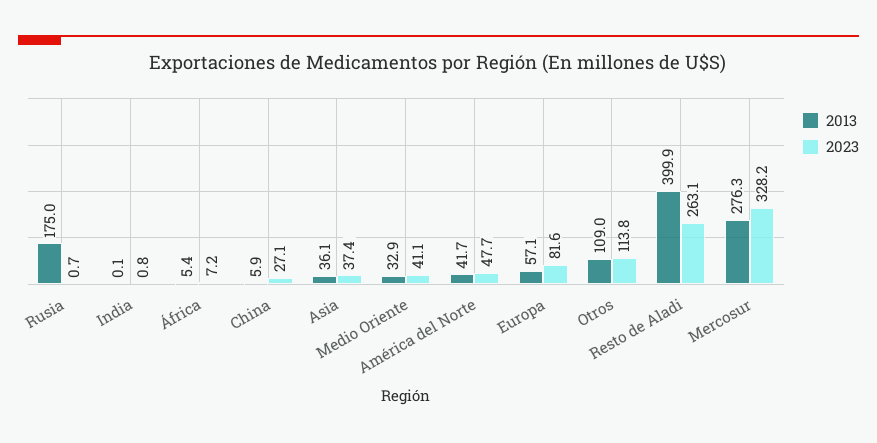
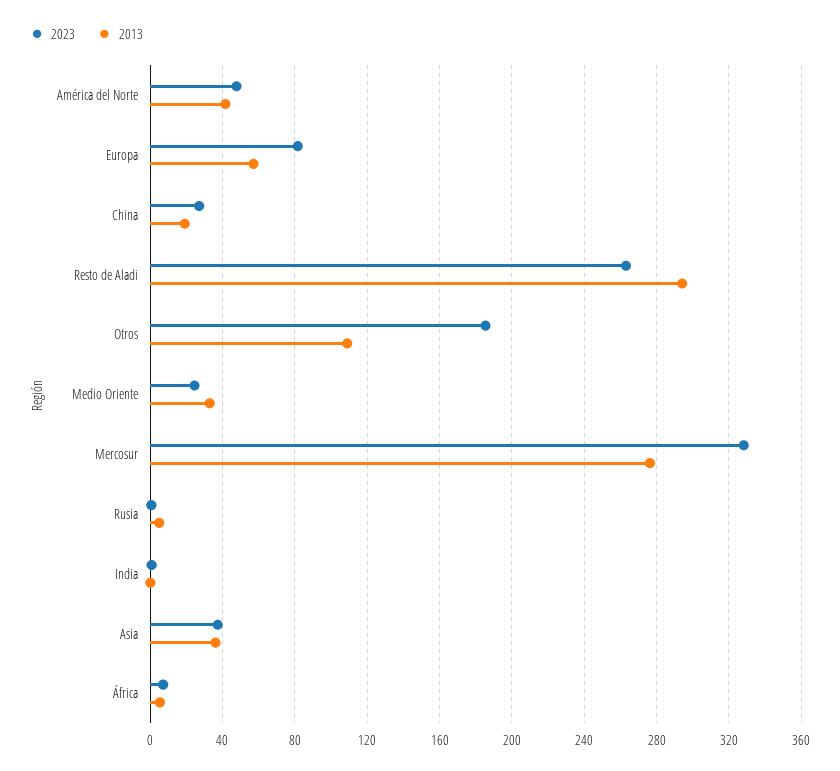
  {
    "2013": {
-     "Rusia": 175,
+     "Rusia": 5,
      "India": 0.1,
      "África": 5.4,
-     "China": 5.9,
+     "China": 20,
      "Asia": 36.1,
      "Medio Oriente": 32.9,
      "América del Norte": 41.7,
      "Europa": 57.1,
      "Otros": 109,
-     "Resto de Aladi": 399.9,
+     "Resto de Aladi": 295,
      "Mercosur": 276.3
    },
    "2023": {
      "Rusia": 0.7,
      "India": 0.8,
      "África": 7.2,
      "China": 27.1,
      "Asia": 37.4,
-     "Medio Oriente": 41.1,
+     "Medio Oriente": 25,
      "América del Norte": 47.7,
      "Europa": 81.6,
-     "Otros": 113.8,
+     "Otros": 185,
      "Resto de Aladi": 263.1,
      "Mercosur": 328.2
    }
  }

